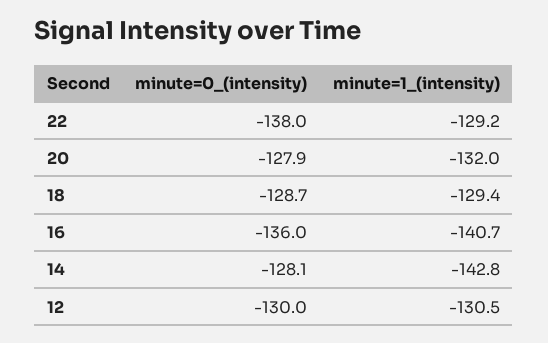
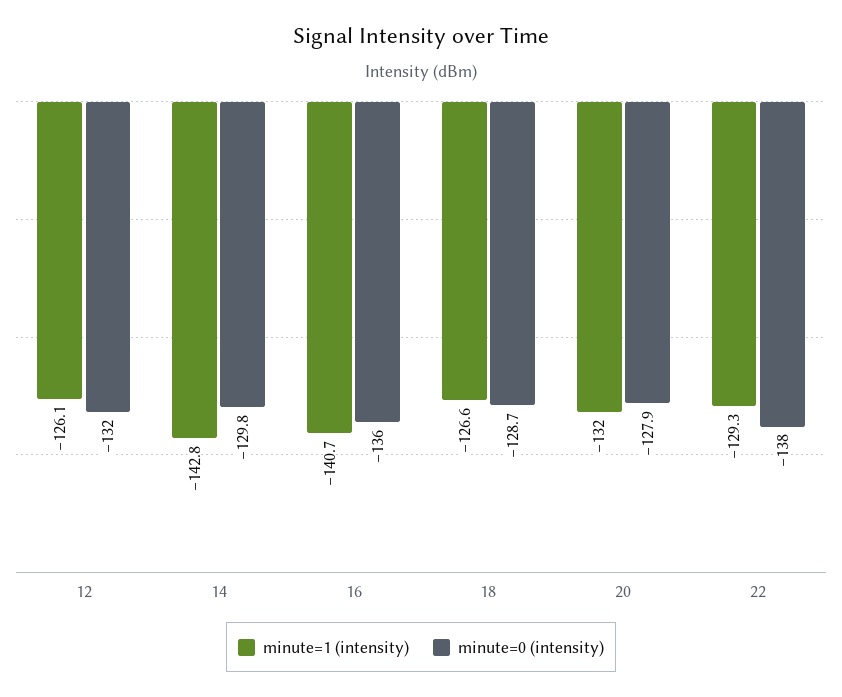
  {
    "minute=0_(intensity)": {
      "22": -138,
      "20": -127.9,
      "18": -128.7,
      "16": -136,
-     "14": -128.1,
+     "14": -129.8,
-     "12": -130
+     "12": -132
    },
    "minute=1_(intensity)": {
-     "22": -129.2,
+     "22": -129.3,
      "20": -132,
-     "18": -129.4,
+     "18": -126.6,
      "16": -140.7,
      "14": -142.8,
-     "12": -130.5
+     "12": -126.1
    }
  }

